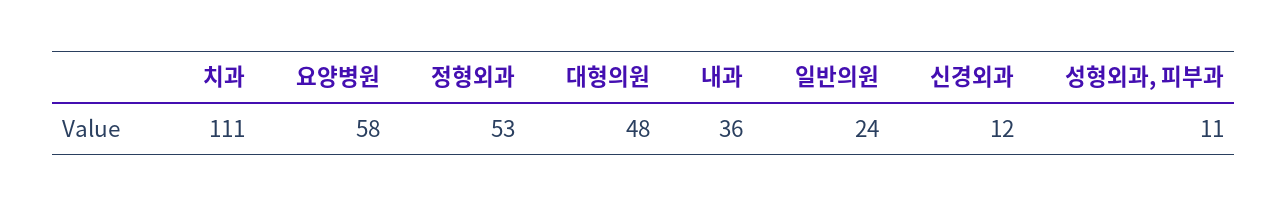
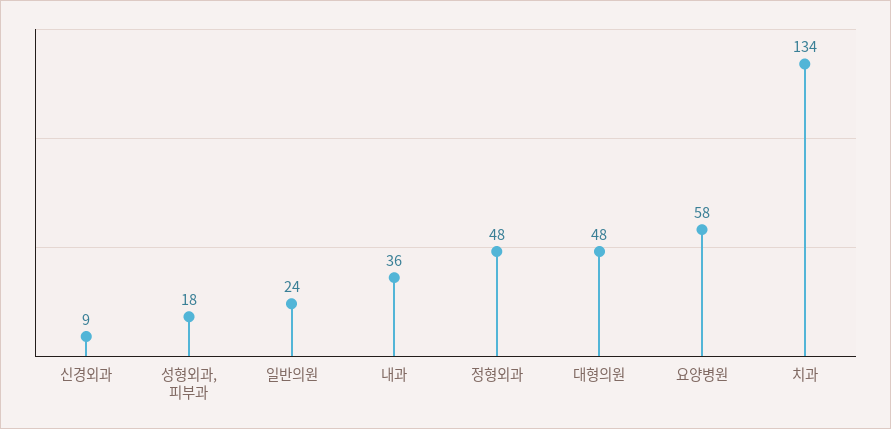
  {
-   "치과": 111,
+   "치과": 134,
    "요양병원": 58,
-   "정형외과": 53,
+   "정형외과": 48,
    "대형의원": 48,
    "내과": 36,
    "일반의원": 24,
-   "신경외과": 12,
+   "신경외과": 9,
-   "성형외과, 피부과": 11
+   "성형외과, 피부과": 18
  }

